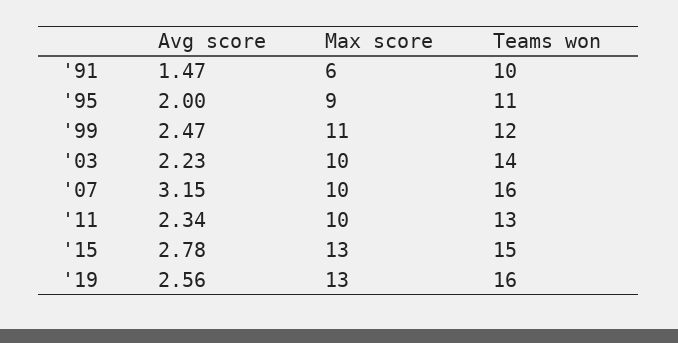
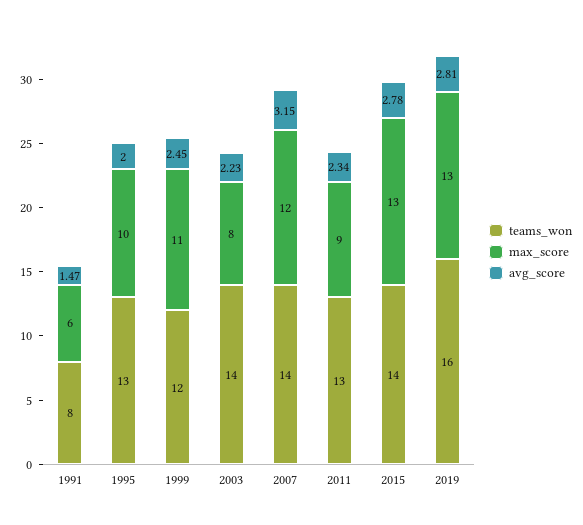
  {
    "Avg score": {
      "'91": 1.47,
      "'95": 2,
-     "'99": 2.47,
+     "'99": 2.45,
      "'03": 2.23,
      "'07": 3.15,
      "'11": 2.34,
      "'15": 2.78,
-     "'19": 2.56
+     "'19": 2.81
    },
    "Max score": {
      "'91": 6,
-     "'95": 9,
+     "'95": 10,
      "'99": 11,
-     "'03": 10,
+     "'03": 8,
-     "'07": 10,
+     "'07": 12,
-     "'11": 10,
+     "'11": 9,
      "'15": 13,
      "'19": 13
    },
    "Teams won": {
-     "'91": 10,
+     "'91": 8,
-     "'95": 11,
+     "'95": 13,
      "'99": 12,
      "'03": 14,
-     "'07": 16,
+     "'07": 14,
      "'11": 13,
-     "'15": 15,
+     "'15": 14,
      "'19": 16
    }
  }

